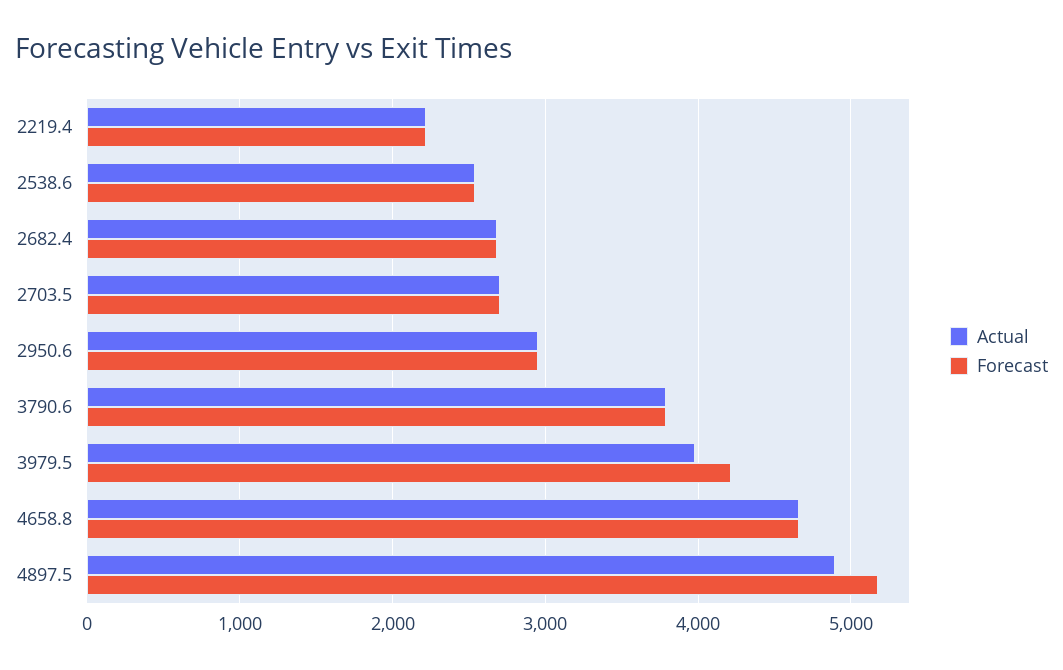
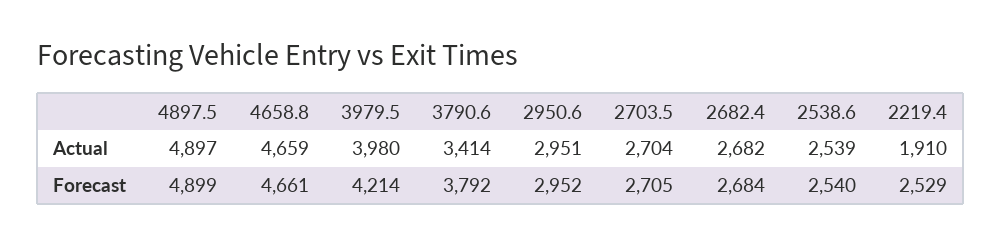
  {
    "Actual": {
-     "2219.4": 2200,
+     "2219.4": 1910,
      "2538.6": 2539,
      "2682.4": 2682,
      "2703.5": 2704,
      "2950.6": 2951,
-     "3790.6": 3800,
+     "3790.6": 3414,
      "3979.5": 3980,
      "4658.8": 4659,
      "4897.5": 4897
    },
    "Forecast": {
-     "2219.4": 2200,
+     "2219.4": 2529,
      "2538.6": 2540,
      "2682.4": 2684,
      "2703.5": 2705,
      "2950.6": 2952,
      "3790.6": 3792,
      "3979.5": 4214,
      "4658.8": 4661,
-     "4897.5": 5200
+     "4897.5": 4899
    }
  }

